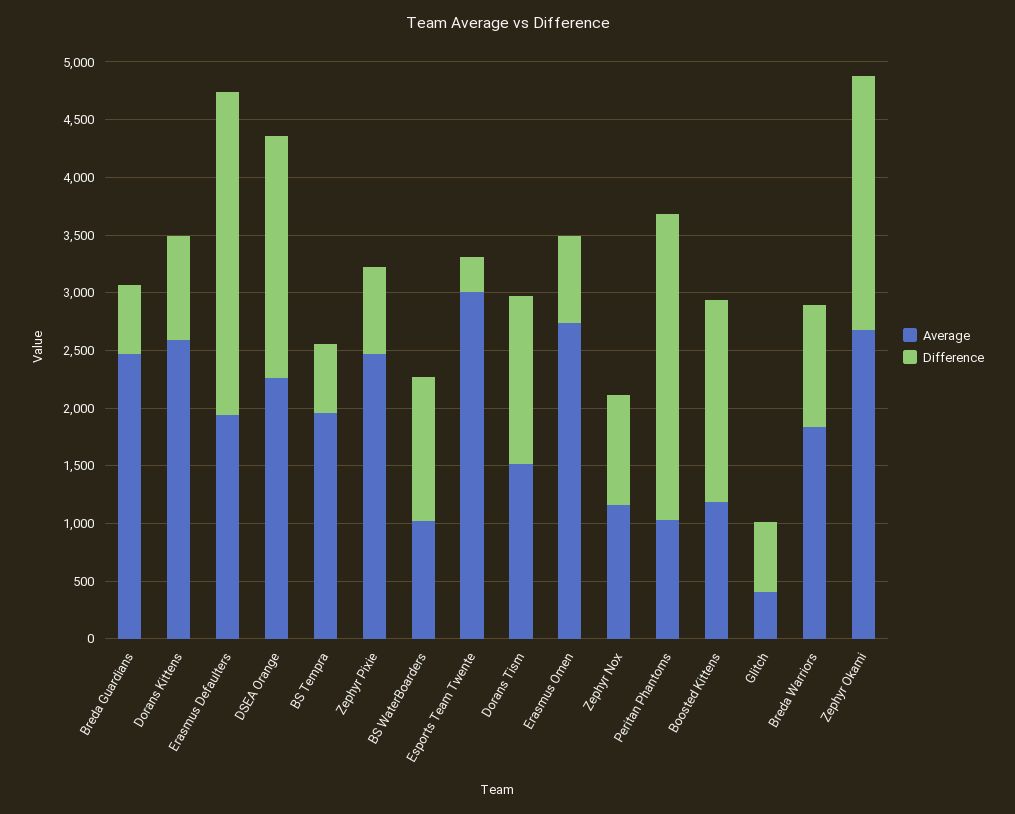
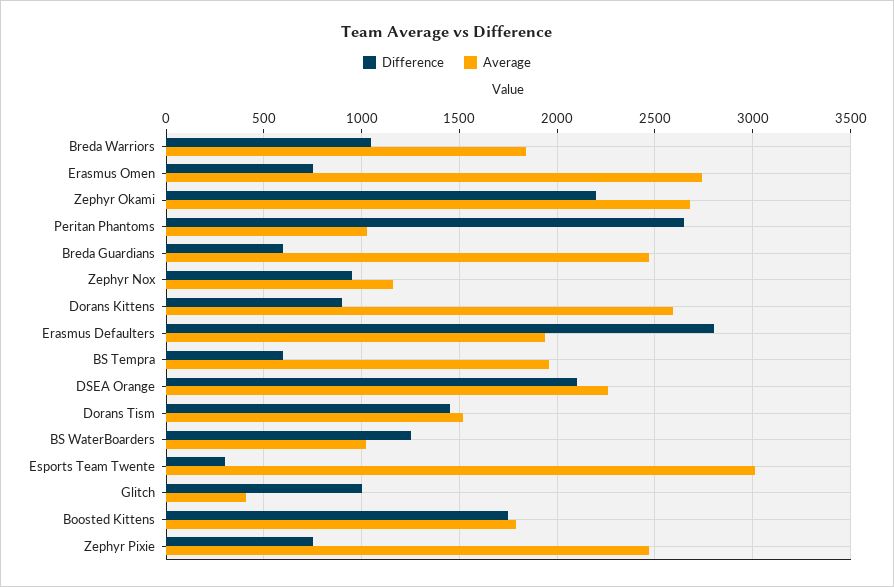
  {
    "Average": {
      "Breda Guardians": 2450,
      "Dorans Kittens": 2600,
      "Erasmus Defaulters": 1950,
      "DSEA Orange": 2250,
      "BS Tempra": 1950,
      "Zephyr Pixie": 2450,
      "BS WaterBoarders": 1000,
      "Esports Team Twente": 3000,
      "Dorans Tism": 1500,
      "Erasmus Omen": 2750,
      "Zephyr Nox": 1150,
      "Peritan Phantoms": 1050,
-     "Boosted Kittens": 1200,
+     "Boosted Kittens": 1800,
      "Glitch": 400,
      "Breda Warriors": 1850,
      "Zephyr Okami": 2700
    },
    "Difference": {
      "Breda Guardians": 600,
      "Dorans Kittens": 900,
      "Erasmus Defaulters": 2800,
      "DSEA Orange": 2100,
      "BS Tempra": 600,
      "Zephyr Pixie": 750,
      "BS WaterBoarders": 1250,
      "Esports Team Twente": 300,
      "Dorans Tism": 1450,
      "Erasmus Omen": 750,
      "Zephyr Nox": 950,
      "Peritan Phantoms": 2650,
      "Boosted Kittens": 1750,
-     "Glitch": 600,
+     "Glitch": 1000,
      "Breda Warriors": 1050,
      "Zephyr Okami": 2200
    }
  }

